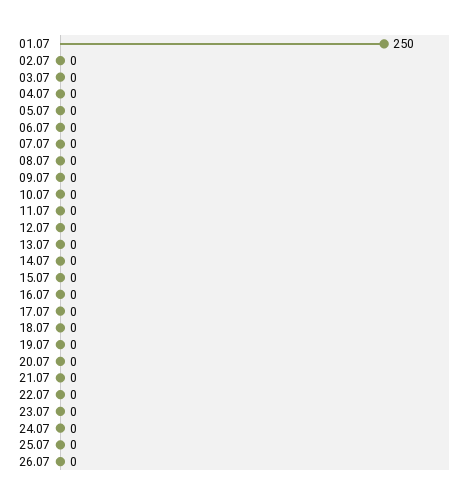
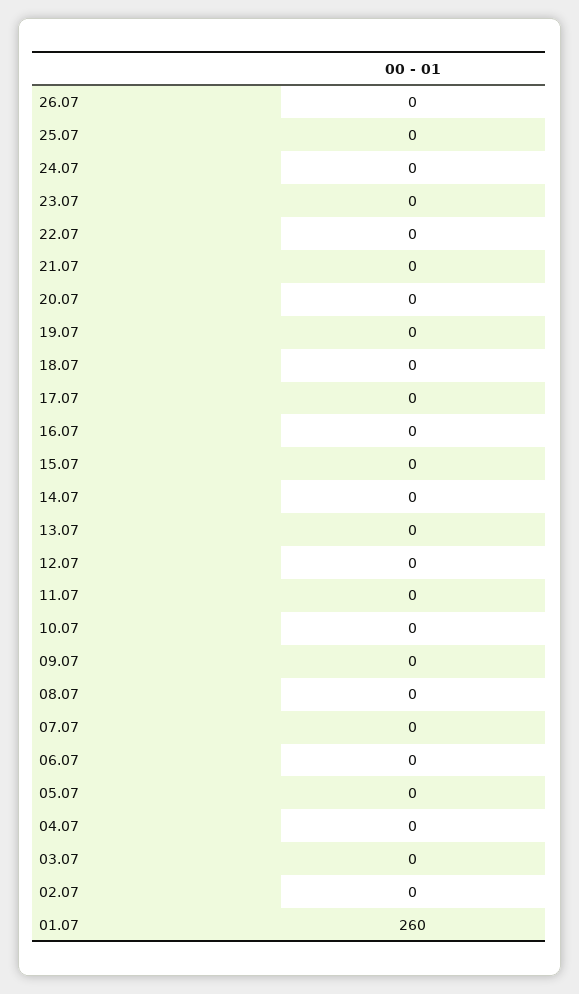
  {
-   "01.07": 250,
+   "01.07": 260,
    "02.07": 0,
    "03.07": 0,
    "04.07": 0,
    "05.07": 0,
    "06.07": 0,
    "07.07": 0,
    "08.07": 0,
    "09.07": 0,
    "10.07": 0,
    "11.07": 0,
    "12.07": 0,
    "13.07": 0,
    "14.07": 0,
    "15.07": 0,
    "16.07": 0,
    "17.07": 0,
    "18.07": 0,
    "19.07": 0,
    "20.07": 0,
    "21.07": 0,
    "22.07": 0,
    "23.07": 0,
    "24.07": 0,
    "25.07": 0,
    "26.07": 0
  }

